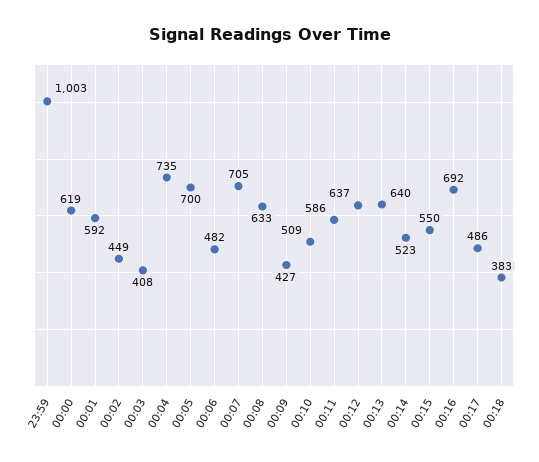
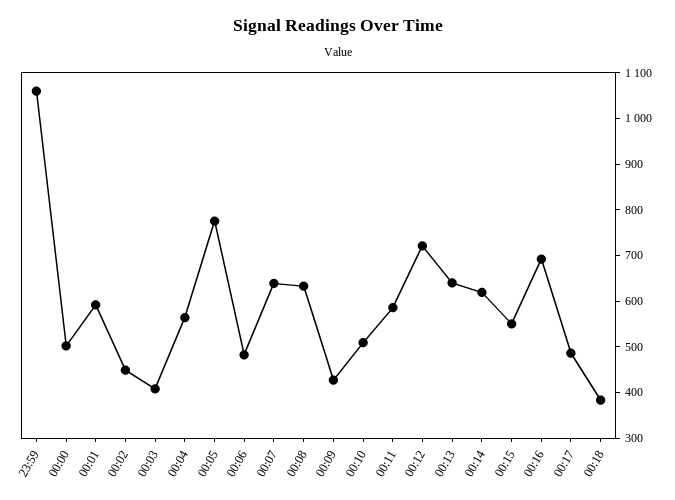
  {
-   "23:59": 1003,
+   "23:59": 1060,
-   "00:00": 619,
+   "00:00": 500,
    "00:01": 592,
    "00:02": 449,
    "00:03": 408,
-   "00:04": 735,
+   "00:04": 560,
-   "00:05": 700,
+   "00:05": 780,
    "00:06": 482,
-   "00:07": 705,
+   "00:07": 640,
    "00:08": 633,
    "00:09": 427,
    "00:10": 509,
    "00:11": 586,
-   "00:12": 637,
+   "00:12": 720,
    "00:13": 640,
-   "00:14": 523,
+   "00:14": 620,
    "00:15": 550,
    "00:16": 692,
    "00:17": 486,
    "00:18": 383
  }

